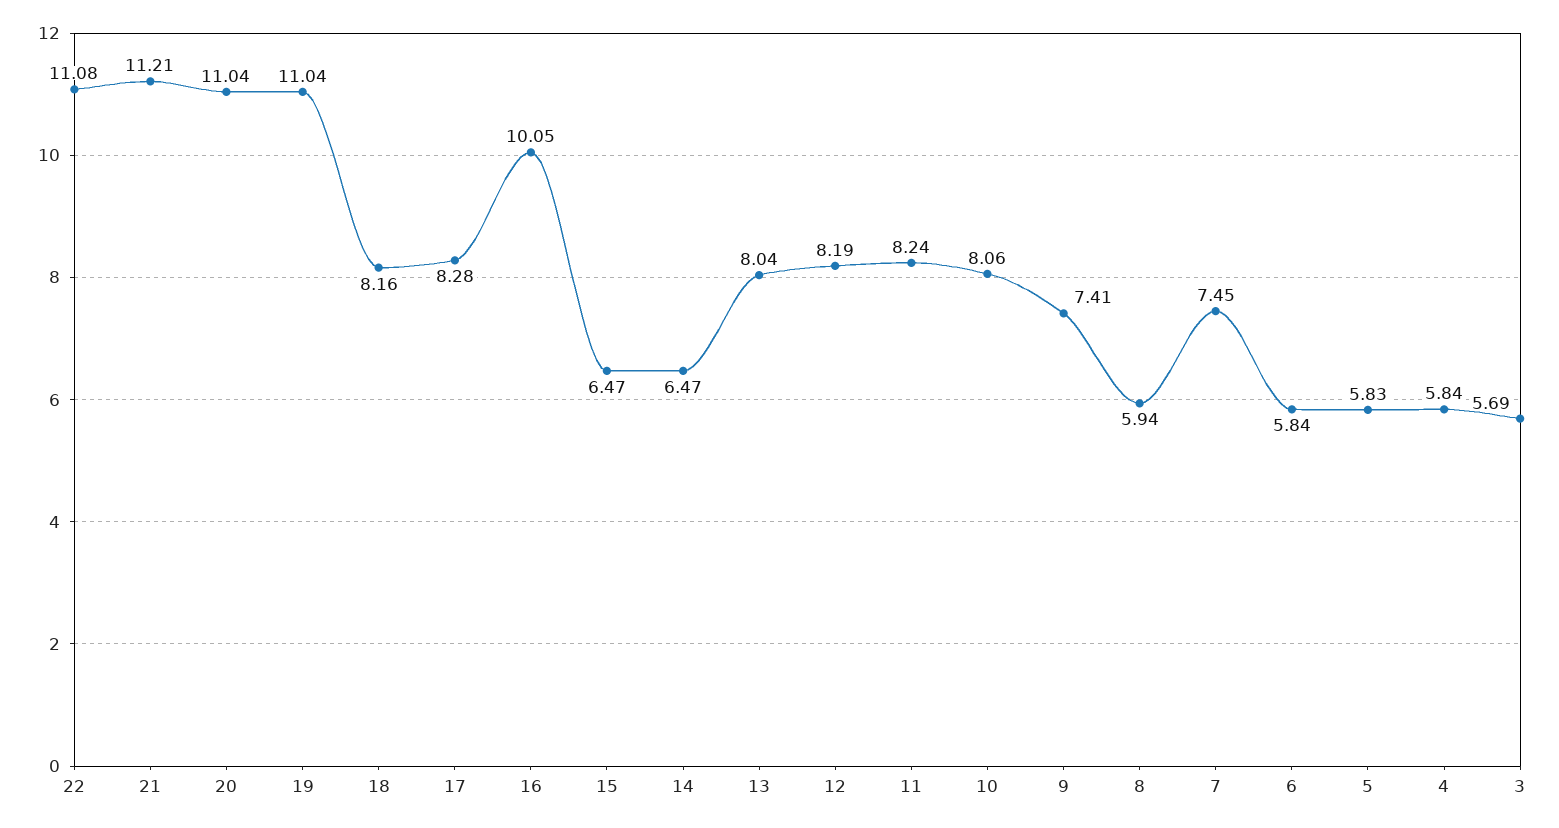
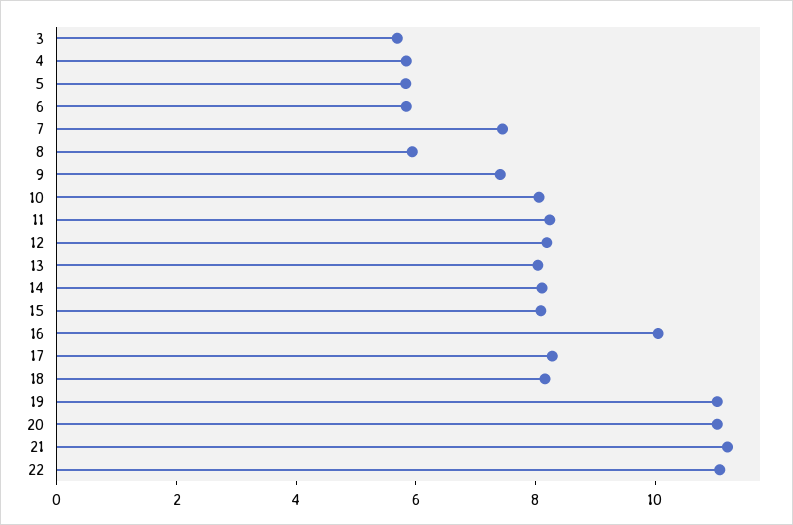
  {
    "22": 11.08,
    "21": 11.21,
    "20": 11.04,
    "19": 11.04,
    "18": 8.16,
    "17": 8.28,
    "16": 10.05,
-   "15": 6.47,
+   "15": 8,
-   "14": 6.47,
+   "14": 8,
    "13": 8.04,
    "12": 8.19,
    "11": 8.24,
    "10": 8.06,
    "9": 7.41,
    "8": 5.94,
    "7": 7.45,
    "6": 5.84,
    "5": 5.83,
    "4": 5.84,
    "3": 5.69
  }

